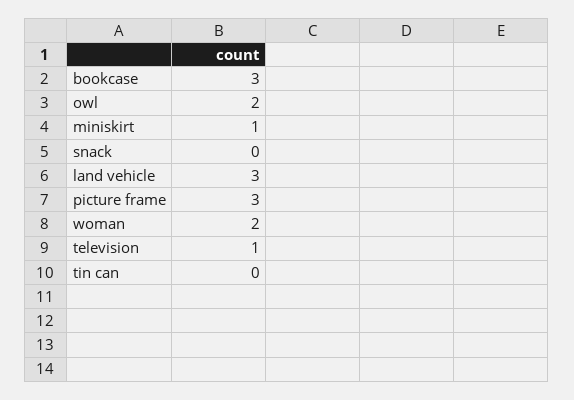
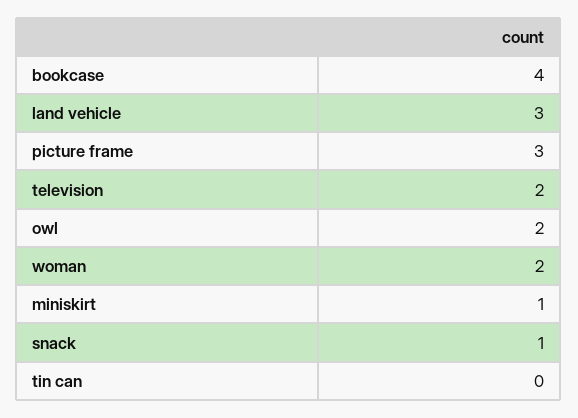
  {
-   "bookcase": 3,
+   "bookcase": 4,
    "owl": 2,
    "miniskirt": 1,
-   "snack": 0,
+   "snack": 1,
    "land vehicle": 3,
    "picture frame": 3,
    "woman": 2,
-   "television": 1,
+   "television": 2,
    "tin can": 0
  }

